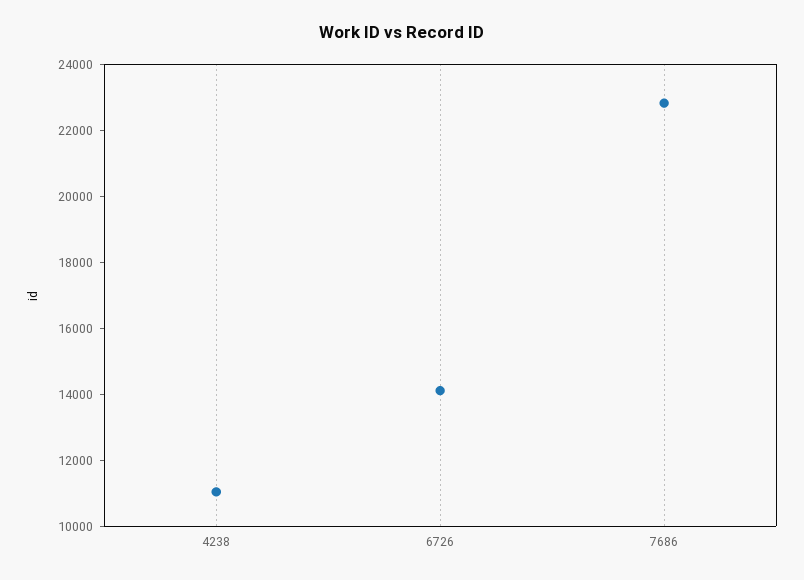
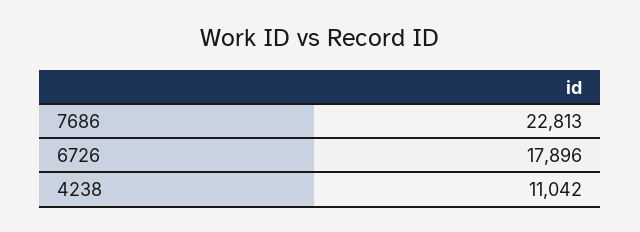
  {
    "4238": 11042,
-   "6726": 14000,
+   "6726": 17896,
    "7686": 22813
  }

